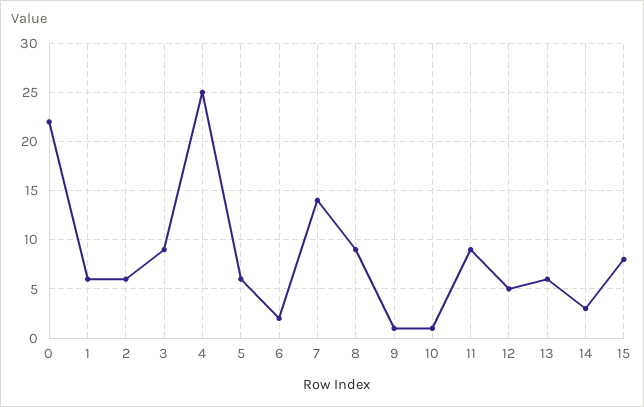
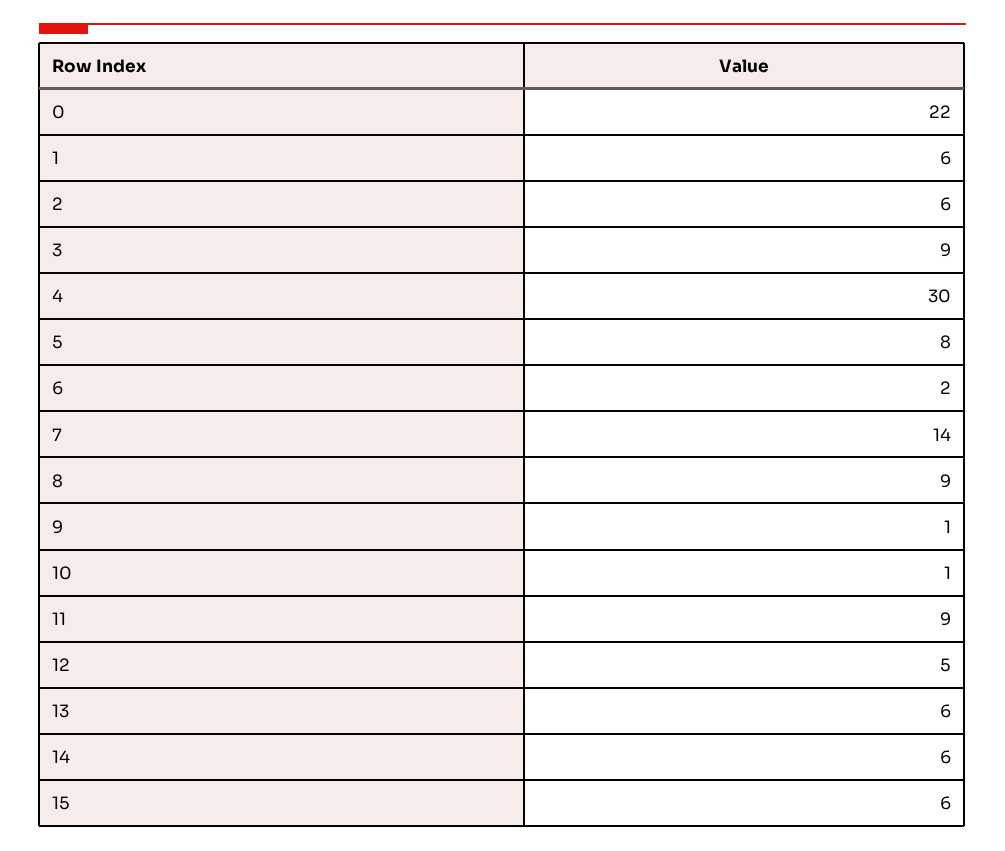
  {
    "0": 22,
    "1": 6,
    "2": 6,
    "3": 9,
-   "4": 25,
+   "4": 30,
-   "5": 6,
+   "5": 8,
    "6": 2,
    "7": 14,
    "8": 9,
    "9": 1,
    "10": 1,
    "11": 9,
    "12": 5,
    "13": 6,
-   "14": 3,
+   "14": 6,
-   "15": 8
+   "15": 6
  }

